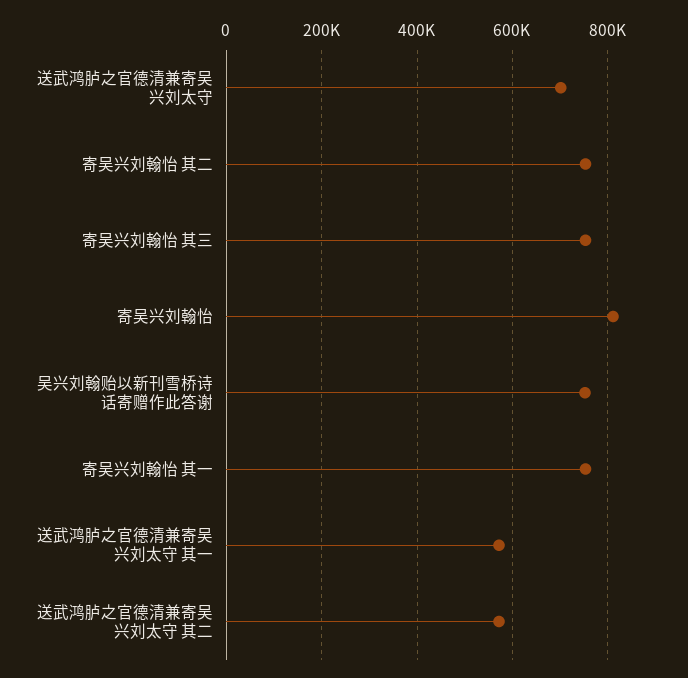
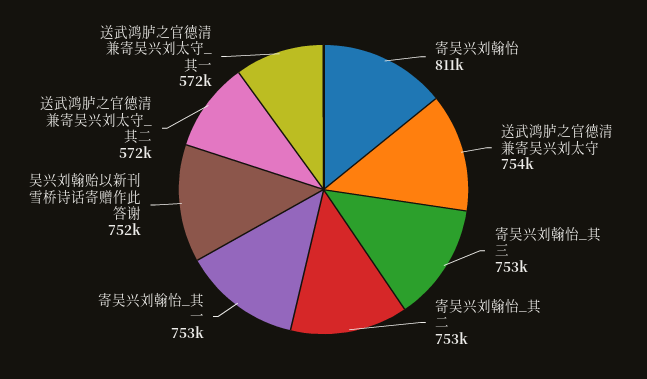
  {
-   "送武鸿胪之官德清兼寄吴兴刘太守": 700000,
+   "送武鸿胪之官德清兼寄吴兴刘太守": 754000,
    "寄吴兴刘翰怡 其二": 753000,
    "寄吴兴刘翰怡 其三": 753000,
    "寄吴兴刘翰怡": 811000,
    "吴兴刘翰贻以新刊雪桥诗话寄赠作此答谢": 752000,
    "寄吴兴刘翰怡 其一": 753000,
    "送武鸿胪之官德清兼寄吴兴刘太守 其一": 572000,
    "送武鸿胪之官德清兼寄吴兴刘太守 其二": 572000
  }

